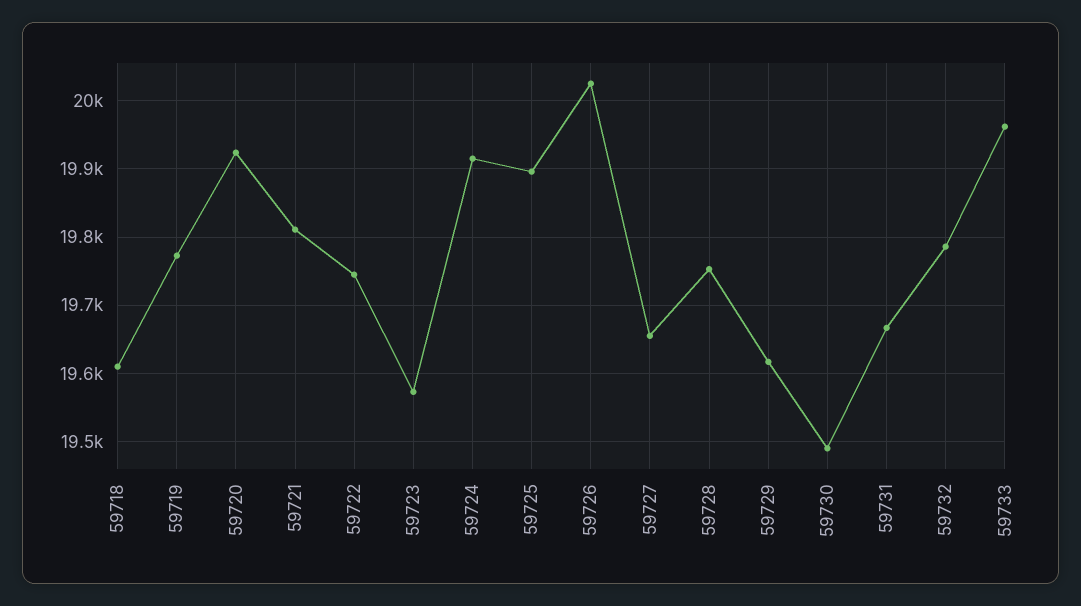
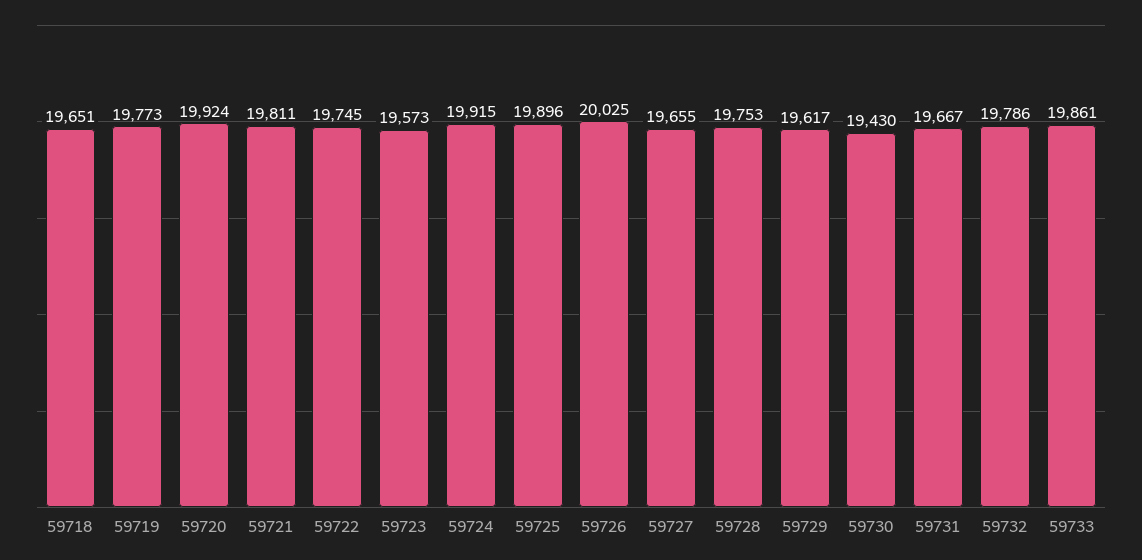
  {
-   "59718": 19610,
+   "59718": 19651,
    "59719": 19773,
    "59720": 19924,
    "59721": 19811,
    "59722": 19745,
    "59723": 19573,
    "59724": 19915,
    "59725": 19896,
    "59726": 20025,
    "59727": 19655,
    "59728": 19753,
    "59729": 19617,
-   "59730": 19490,
+   "59730": 19430,
    "59731": 19667,
    "59732": 19786,
-   "59733": 19960
+   "59733": 19861
  }

